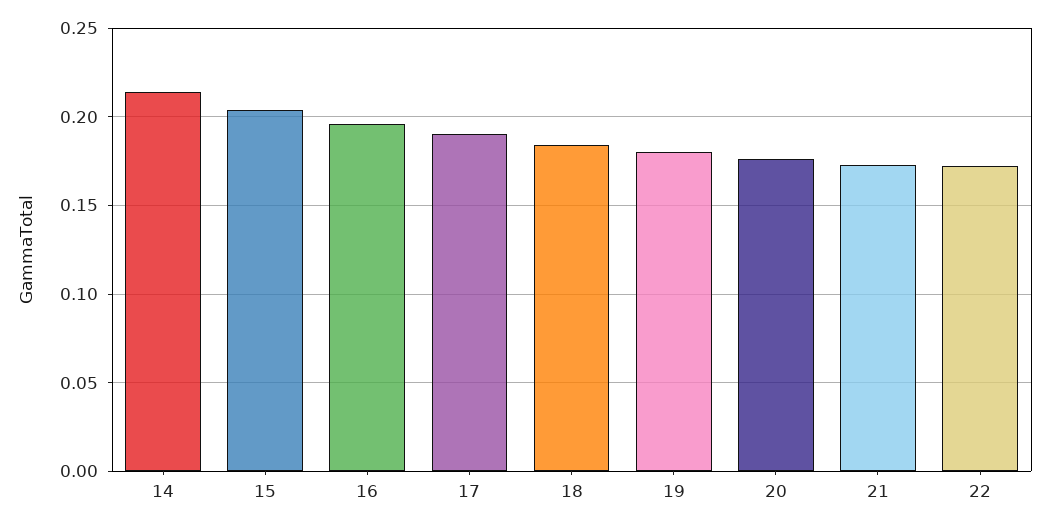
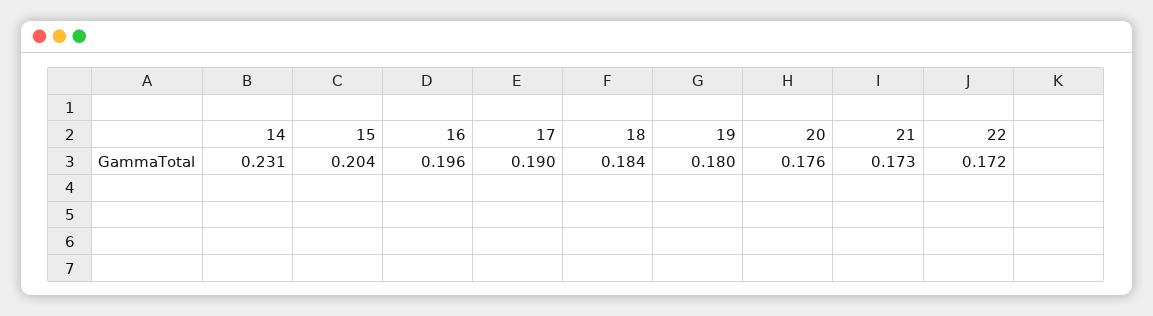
  {
-   "14": 0.215,
+   "14": 0.231,
    "15": 0.204,
    "16": 0.196,
    "17": 0.19,
    "18": 0.184,
    "19": 0.18,
    "20": 0.176,
    "21": 0.173,
    "22": 0.172
  }

